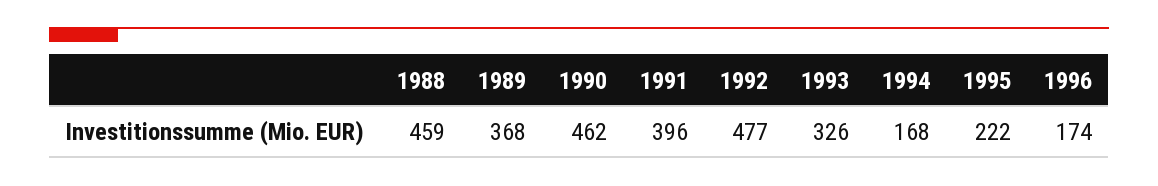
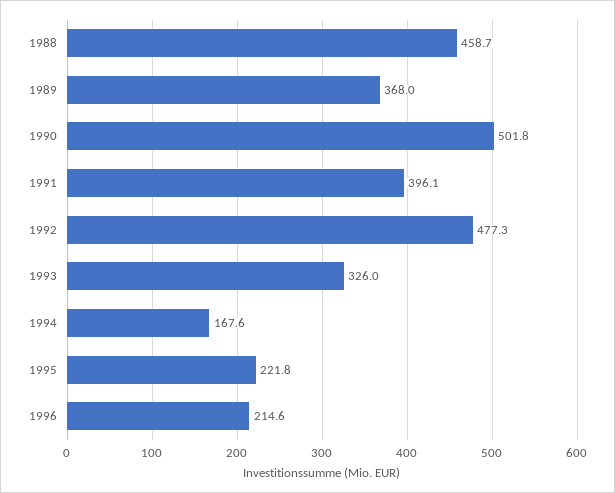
  {
    "1988": 458.7,
    "1989": 368,
-   "1990": 462,
+   "1990": 501.8,
    "1991": 396.1,
    "1992": 477.3,
    "1993": 326,
    "1994": 167.6,
    "1995": 221.8,
-   "1996": 174
+   "1996": 214.6
  }

